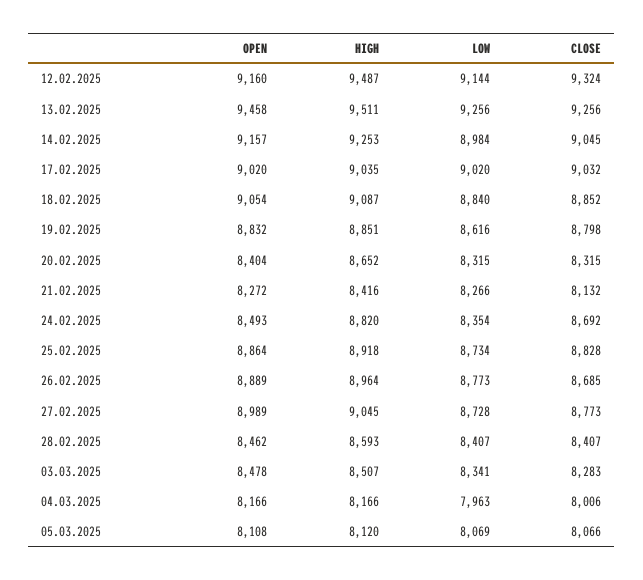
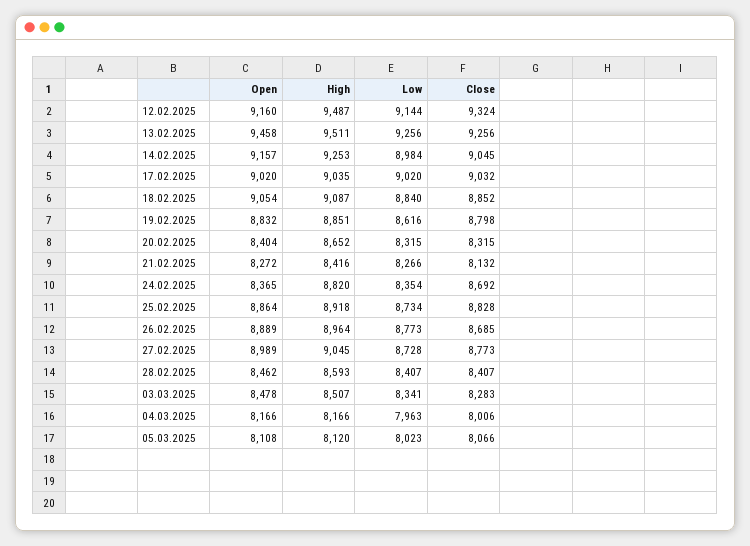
  {
    "OPEN": {
      "12.02.2025": 9160,
      "13.02.2025": 9458,
      "14.02.2025": 9157,
      "17.02.2025": 9020,
      "18.02.2025": 9054,
      "19.02.2025": 8832,
      "20.02.2025": 8404,
      "21.02.2025": 8272,
-     "24.02.2025": 8493,
+     "24.02.2025": 8365,
      "25.02.2025": 8864,
      "26.02.2025": 8889,
      "27.02.2025": 8989,
      "28.02.2025": 8462,
      "03.03.2025": 8478,
      "04.03.2025": 8166,
      "05.03.2025": 8108
    },
    "HIGH": {
      "12.02.2025": 9487,
      "13.02.2025": 9511,
      "14.02.2025": 9253,
      "17.02.2025": 9035,
      "18.02.2025": 9087,
      "19.02.2025": 8851,
      "20.02.2025": 8652,
      "21.02.2025": 8416,
      "24.02.2025": 8820,
      "25.02.2025": 8918,
      "26.02.2025": 8964,
      "27.02.2025": 9045,
      "28.02.2025": 8593,
      "03.03.2025": 8507,
      "04.03.2025": 8166,
      "05.03.2025": 8120
    },
    "LOW": {
      "12.02.2025": 9144,
      "13.02.2025": 9256,
      "14.02.2025": 8984,
      "17.02.2025": 9020,
      "18.02.2025": 8840,
      "19.02.2025": 8616,
      "20.02.2025": 8315,
      "21.02.2025": 8266,
      "24.02.2025": 8354,
      "25.02.2025": 8734,
      "26.02.2025": 8773,
      "27.02.2025": 8728,
      "28.02.2025": 8407,
      "03.03.2025": 8341,
      "04.03.2025": 7963,
-     "05.03.2025": 8069
+     "05.03.2025": 8023
    },
    "CLOSE": {
      "12.02.2025": 9324,
      "13.02.2025": 9256,
      "14.02.2025": 9045,
      "17.02.2025": 9032,
      "18.02.2025": 8852,
      "19.02.2025": 8798,
      "20.02.2025": 8315,
      "21.02.2025": 8132,
      "24.02.2025": 8692,
      "25.02.2025": 8828,
      "26.02.2025": 8685,
      "27.02.2025": 8773,
      "28.02.2025": 8407,
      "03.03.2025": 8283,
      "04.03.2025": 8006,
      "05.03.2025": 8066
    }
  }

